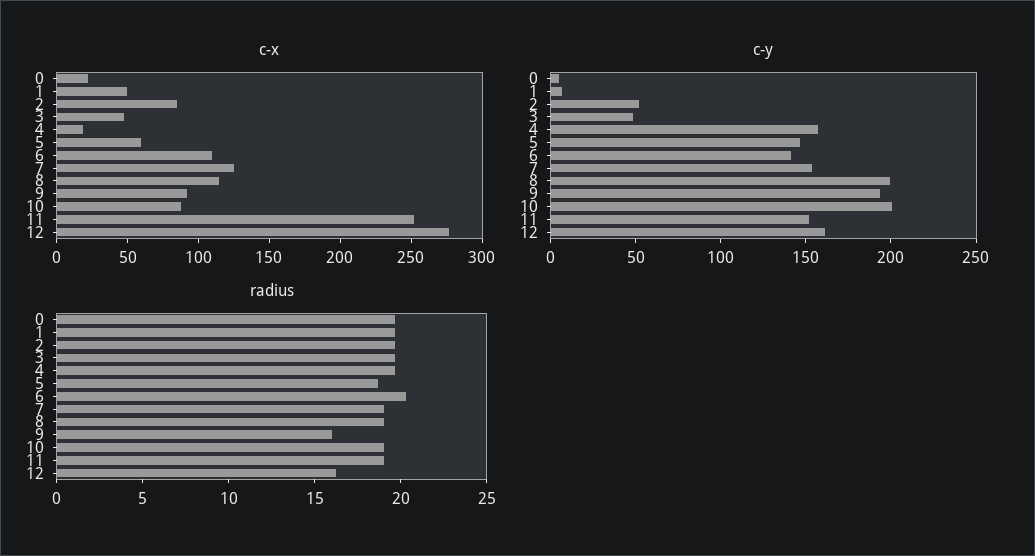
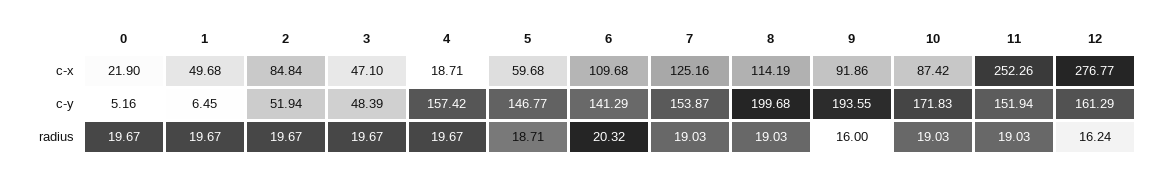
  {
    "c-x": {
      "0": 21.9,
      "1": 49.68,
      "2": 84.84,
      "3": 47.1,
      "4": 18.71,
      "5": 59.68,
      "6": 109.68,
      "7": 125.16,
      "8": 114.19,
      "9": 91.86,
      "10": 87.42,
      "11": 252.26,
      "12": 276.77
    },
    "c-y": {
      "0": 5.16,
      "1": 6.45,
      "2": 51.94,
      "3": 48.39,
      "4": 157.42,
      "5": 146.77,
      "6": 141.29,
      "7": 153.87,
      "8": 199.68,
      "9": 193.55,
-     "10": 200,
+     "10": 171.83,
      "11": 151.94,
      "12": 161.29
    },
    "radius": {
      "0": 19.67,
      "1": 19.67,
      "2": 19.67,
      "3": 19.67,
      "4": 19.67,
      "5": 18.71,
      "6": 20.32,
      "7": 19.03,
      "8": 19.03,
      "9": 16,
      "10": 19.03,
      "11": 19.03,
      "12": 16.24
    }
  }

